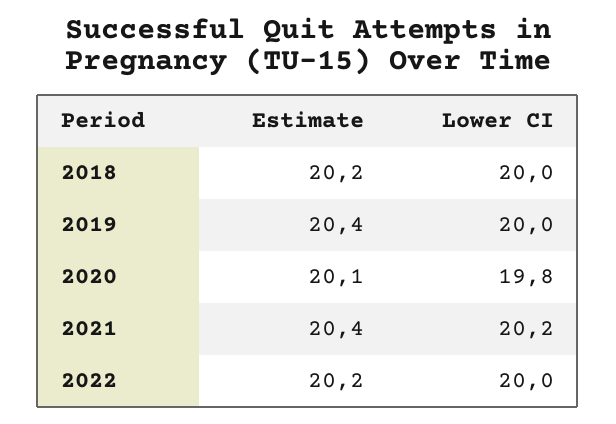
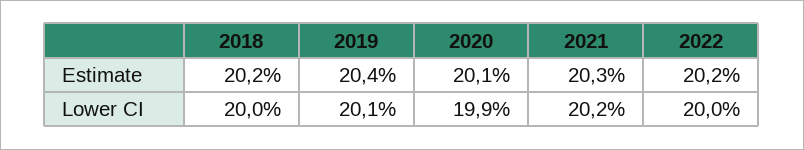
  {
    "Estimate": {
      "2018": 20.2,
      "2019": 20.4,
      "2020": 20.1,
-     "2021": 20.4,
+     "2021": 20.3,
      "2022": 20.2
    },
    "Lower CI": {
      "2018": 20,
-     "2019": 20,
+     "2019": 20.1,
-     "2020": 19.8,
+     "2020": 19.9,
      "2021": 20.2,
      "2022": 20
    }
  }

